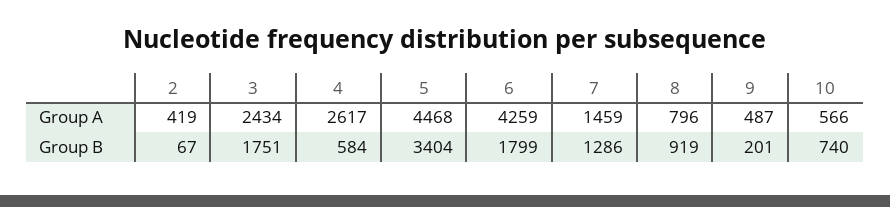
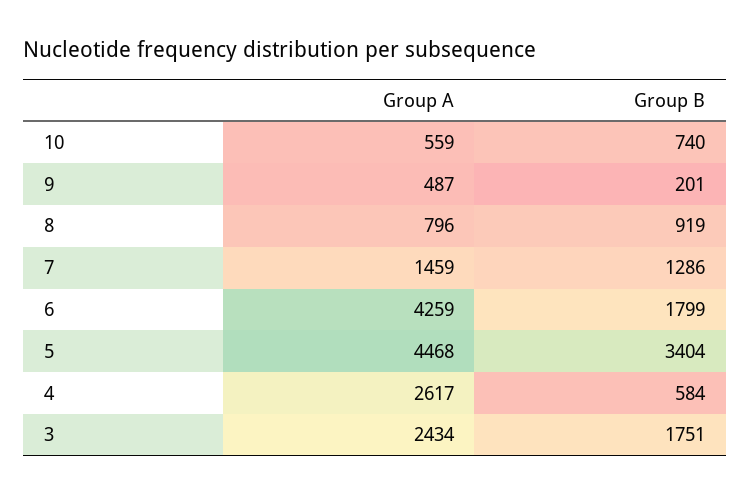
  {
-   "2": {
-     "Group A": 419,
-     "Group B": 67
-   },
    "3": {
      "Group A": 2434,
      "Group B": 1751
    },
    "4": {
      "Group A": 2617,
      "Group B": 584
    },
    "5": {
      "Group A": 4468,
      "Group B": 3404
    },
    "6": {
      "Group A": 4259,
      "Group B": 1799
    },
    "7": {
      "Group A": 1459,
      "Group B": 1286
    },
    "8": {
      "Group A": 796,
      "Group B": 919
    },
    "9": {
      "Group A": 487,
      "Group B": 201
    },
    "10": {
-     "Group A": 566,
+     "Group A": 559,
      "Group B": 740
    }
  }

